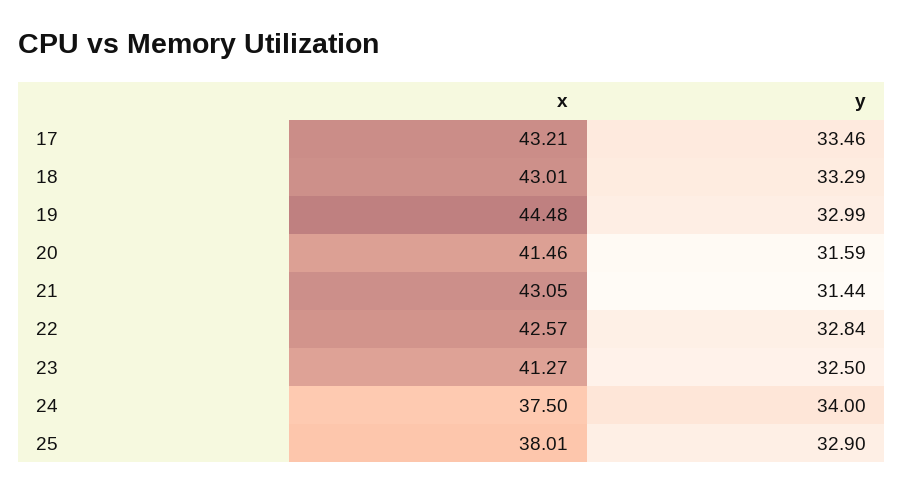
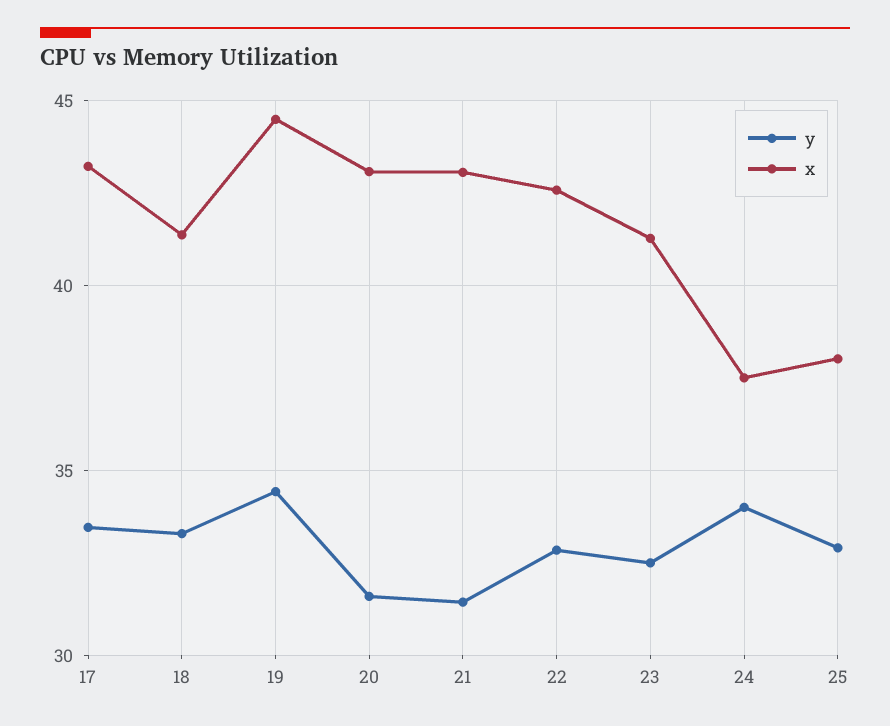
  {
    "x": {
      "17": 43.21,
-     "18": 43.01,
+     "18": 41.5,
      "19": 44.48,
-     "20": 41.46,
+     "20": 43,
      "21": 43.05,
      "22": 42.57,
      "23": 41.27,
      "24": 37.5,
      "25": 38.01
    },
    "y": {
      "17": 33.46,
      "18": 33.29,
-     "19": 32.99,
+     "19": 34.5,
      "20": 31.59,
      "21": 31.44,
      "22": 32.84,
      "23": 32.5,
      "24": 34,
      "25": 32.9
    }
  }

